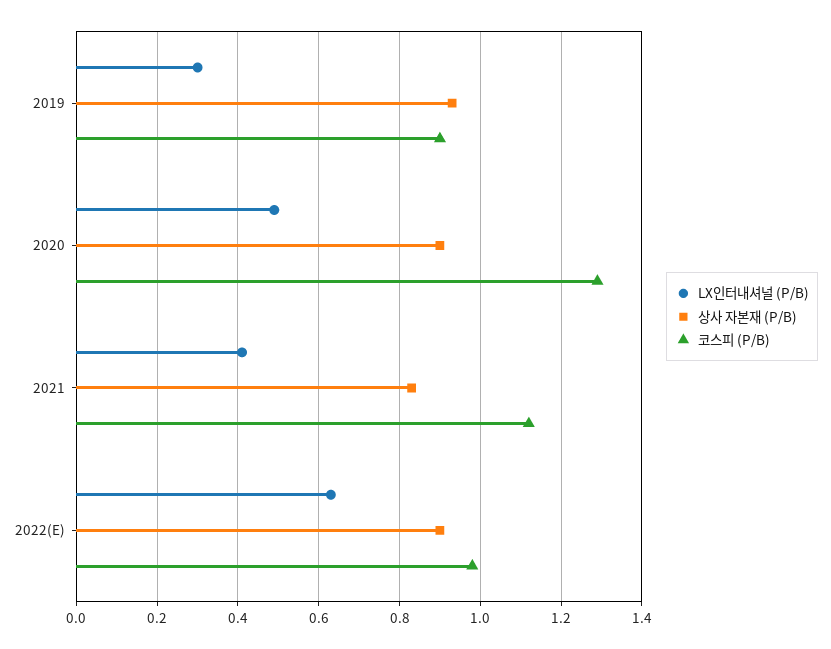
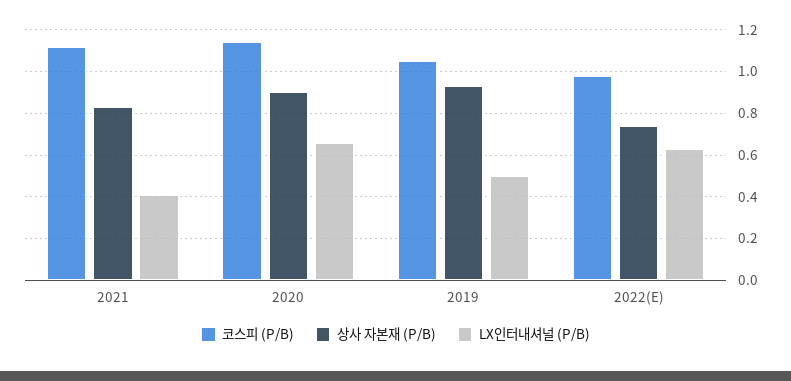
  {
    "LX인터내셔널 (P/B)": {
-     "2019": 0.3,
+     "2019": 0.5,
-     "2020": 0.5,
+     "2020": 0.65,
      "2021": 0.4,
      "2022(E)": 0.65
    },
    "상사 자본재 (P/B)": {
      "2019": 0.95,
      "2020": 0.9,
      "2021": 0.85,
-     "2022(E)": 0.9
+     "2022(E)": 0.75
    },
    "코스피 (P/B)": {
-     "2019": 0.9,
+     "2019": 1.05,
-     "2020": 1.3,
+     "2020": 1.15,
      "2021": 1.1,
      "2022(E)": 1
    }
  }

